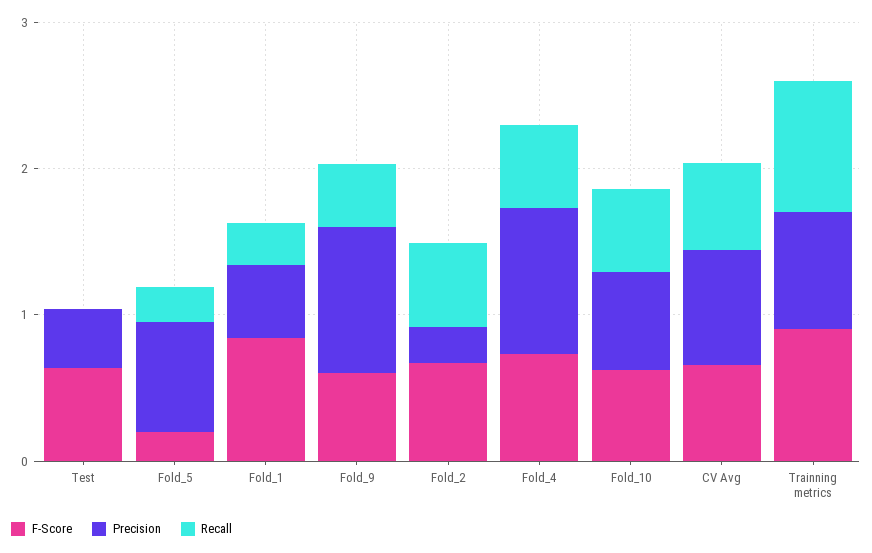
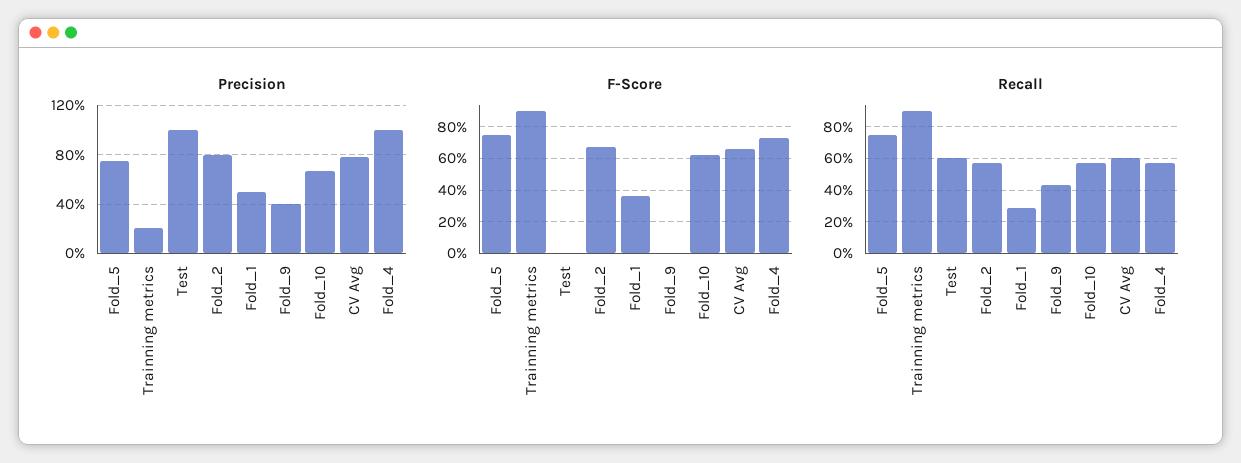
  {
    "F-Score": {
-     "Test": 0.6,
+     "Test": 0,
-     "Fold_5": 0.2,
+     "Fold_5": 0.75,
-     "Fold_1": 0.8,
+     "Fold_1": 0.35,
-     "Fold_9": 0.6,
+     "Fold_9": 0,
      "Fold_2": 0.65,
      "Fold_4": 0.75,
      "Fold_10": 0.6,
      "CV Avg": 0.65,
      "Trainning metrics": 0.9
    },
    "Precision": {
-     "Test": 0.4,
+     "Test": 1,
      "Fold_5": 0.75,
      "Fold_1": 0.5,
-     "Fold_9": 1,
+     "Fold_9": 0.4,
-     "Fold_2": 0.2,
+     "Fold_2": 0.8,
      "Fold_4": 1,
      "Fold_10": 0.65,
      "CV Avg": 0.8,
-     "Trainning metrics": 0.8
+     "Trainning metrics": 0.2
    },
    "Recall": {
-     "Test": 0,
+     "Test": 0.6,
-     "Fold_5": 0.2,
+     "Fold_5": 0.75,
      "Fold_1": 0.3,
      "Fold_9": 0.45,
      "Fold_2": 0.55,
      "Fold_4": 0.55,
      "Fold_10": 0.55,
      "CV Avg": 0.6,
      "Trainning metrics": 0.9
    }
  }

